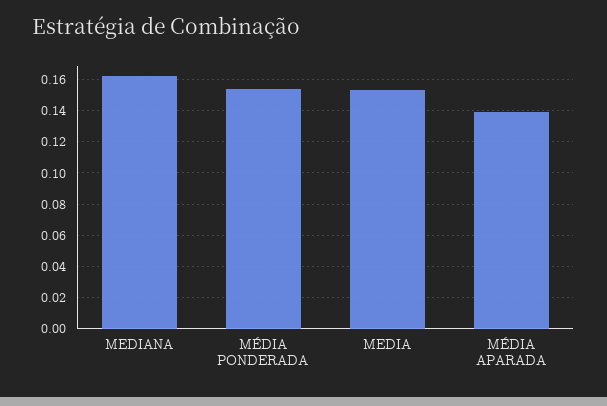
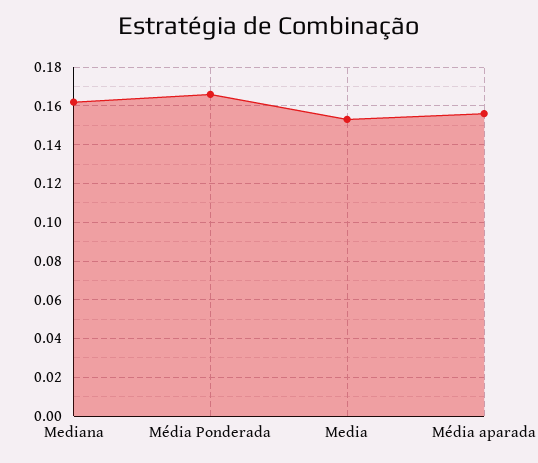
  {
    "MEDIANA": 0.16,
-   "MÉDIA PONDERADA": 0.155,
+   "MÉDIA PONDERADA": 0.165,
    "MEDIA": 0.155,
-   "MÉDIA APARADA": 0.14
+   "MÉDIA APARADA": 0.155
  }

